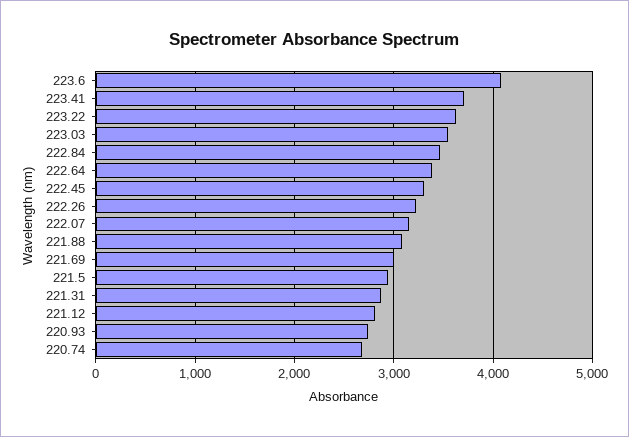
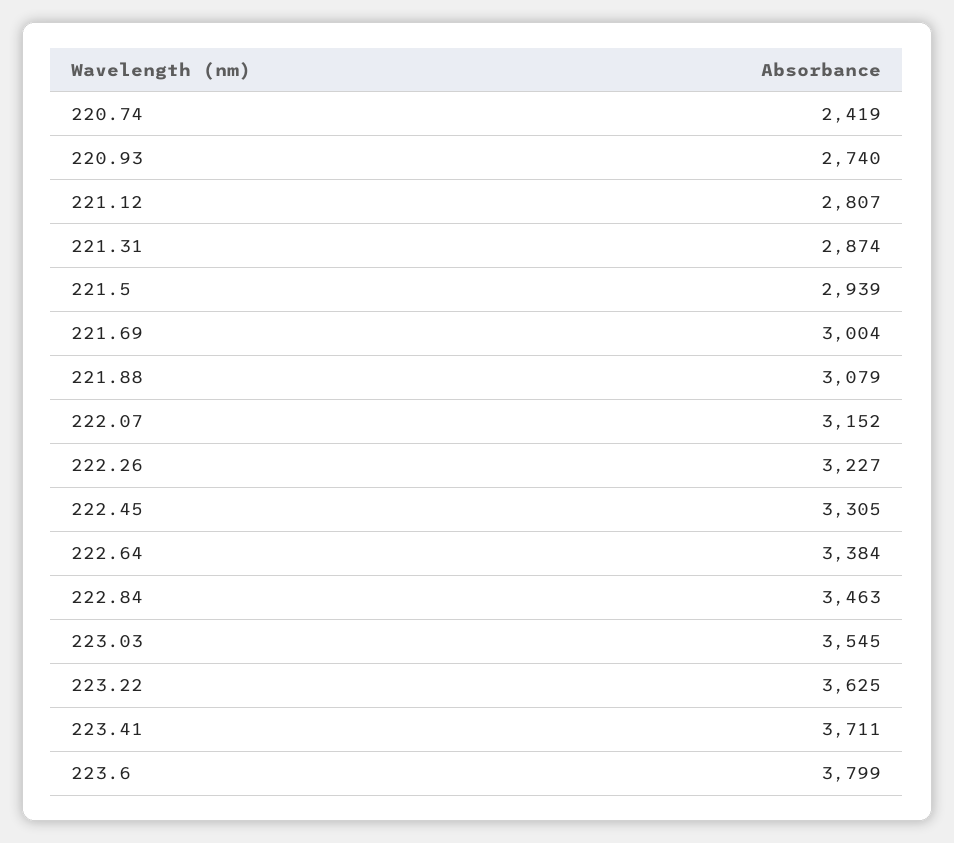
  {
-   "223.6": 4100,
+   "223.6": 3799,
    "223.41": 3711,
    "223.22": 3625,
    "223.03": 3545,
    "222.84": 3463,
    "222.64": 3384,
    "222.45": 3305,
    "222.26": 3227,
    "222.07": 3152,
    "221.88": 3079,
    "221.69": 3004,
    "221.5": 2939,
    "221.31": 2874,
    "221.12": 2807,
    "220.93": 2740,
-   "220.74": 2700
+   "220.74": 2419
  }

